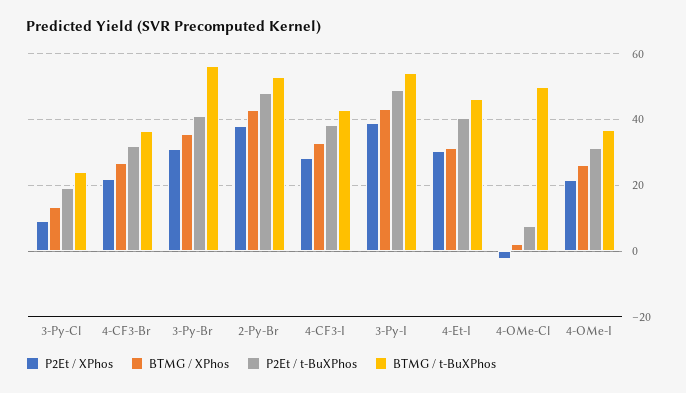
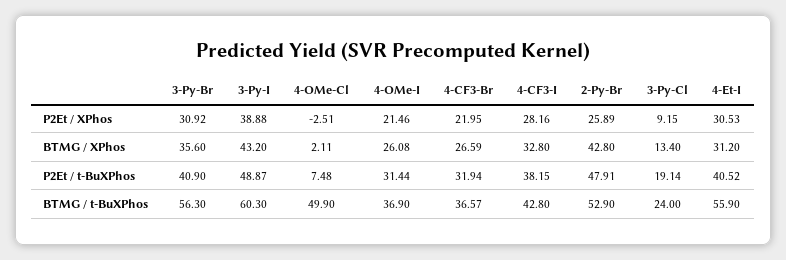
  {
    "P2Et / XPhos": {
      "3-Py-Cl": 9.15,
      "4-CF3-Br": 21.95,
      "3-Py-Br": 30.92,
-     "2-Py-Br": 38,
+     "2-Py-Br": 25.89,
      "4-CF3-I": 28.16,
      "3-Py-I": 38.88,
      "4-Et-I": 30.53,
      "4-OMe-Cl": -2.51,
      "4-OMe-I": 21.46
    },
    "BTMG / XPhos": {
      "3-Py-Cl": 13.4,
      "4-CF3-Br": 26.59,
      "3-Py-Br": 35.6,
      "2-Py-Br": 42.8,
      "4-CF3-I": 32.8,
      "3-Py-I": 43.2,
      "4-Et-I": 31.2,
      "4-OMe-Cl": 2.11,
      "4-OMe-I": 26.08
    },
    "P2Et / t-BuXPhos": {
      "3-Py-Cl": 19.14,
      "4-CF3-Br": 31.94,
      "3-Py-Br": 40.9,
      "2-Py-Br": 47.91,
      "4-CF3-I": 38.15,
      "3-Py-I": 48.87,
      "4-Et-I": 40.52,
      "4-OMe-Cl": 7.48,
      "4-OMe-I": 31.44
    },
    "BTMG / t-BuXPhos": {
      "3-Py-Cl": 24,
      "4-CF3-Br": 36.57,
      "3-Py-Br": 56.3,
      "2-Py-Br": 52.9,
      "4-CF3-I": 42.8,
-     "3-Py-I": 54,
+     "3-Py-I": 60.3,
-     "4-Et-I": 46,
+     "4-Et-I": 55.9,
      "4-OMe-Cl": 49.9,
      "4-OMe-I": 36.9
    }
  }

